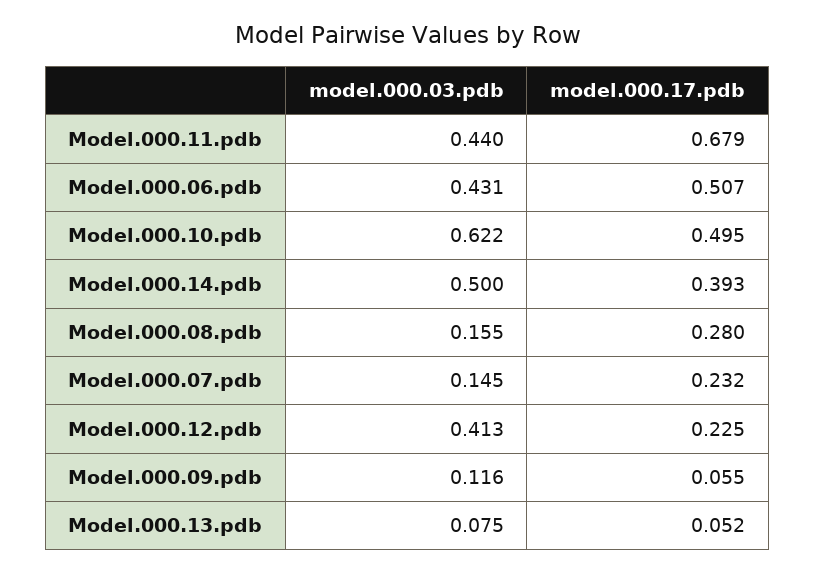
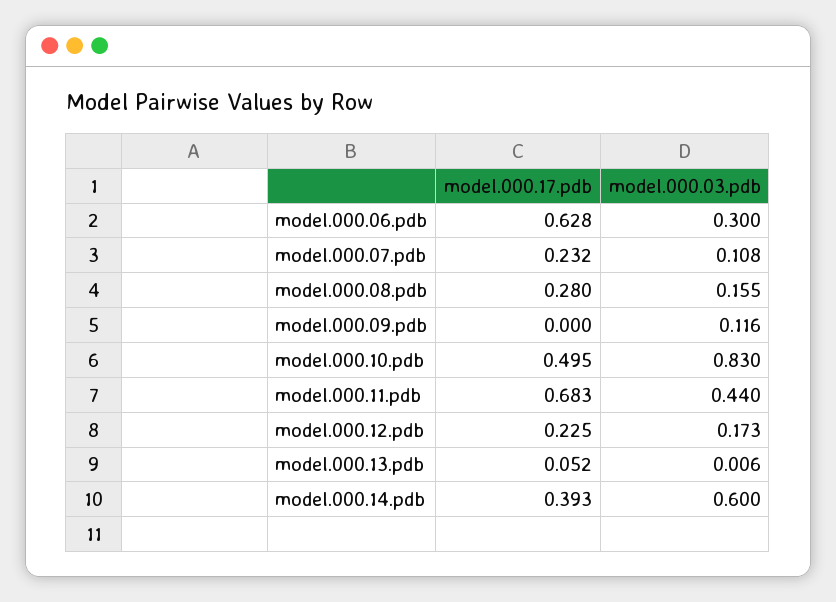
  {
    "model.000.03.pdb": {
      "Model.000.11.pdb": 0.44,
-     "Model.000.06.pdb": 0.431,
+     "Model.000.06.pdb": 0.3,
-     "Model.000.10.pdb": 0.622,
+     "Model.000.10.pdb": 0.83,
-     "Model.000.14.pdb": 0.5,
+     "Model.000.14.pdb": 0.6,
      "Model.000.08.pdb": 0.155,
-     "Model.000.07.pdb": 0.145,
+     "Model.000.07.pdb": 0.108,
-     "Model.000.12.pdb": 0.413,
+     "Model.000.12.pdb": 0.173,
      "Model.000.09.pdb": 0.116,
-     "Model.000.13.pdb": 0.075
+     "Model.000.13.pdb": 0.006
    },
    "model.000.17.pdb": {
-     "Model.000.11.pdb": 0.679,
+     "Model.000.11.pdb": 0.683,
-     "Model.000.06.pdb": 0.507,
+     "Model.000.06.pdb": 0.628,
      "Model.000.10.pdb": 0.495,
      "Model.000.14.pdb": 0.393,
      "Model.000.08.pdb": 0.28,
      "Model.000.07.pdb": 0.232,
      "Model.000.12.pdb": 0.225,
-     "Model.000.09.pdb": 0.055,
+     "Model.000.09.pdb": 0,
      "Model.000.13.pdb": 0.052
    }
  }

